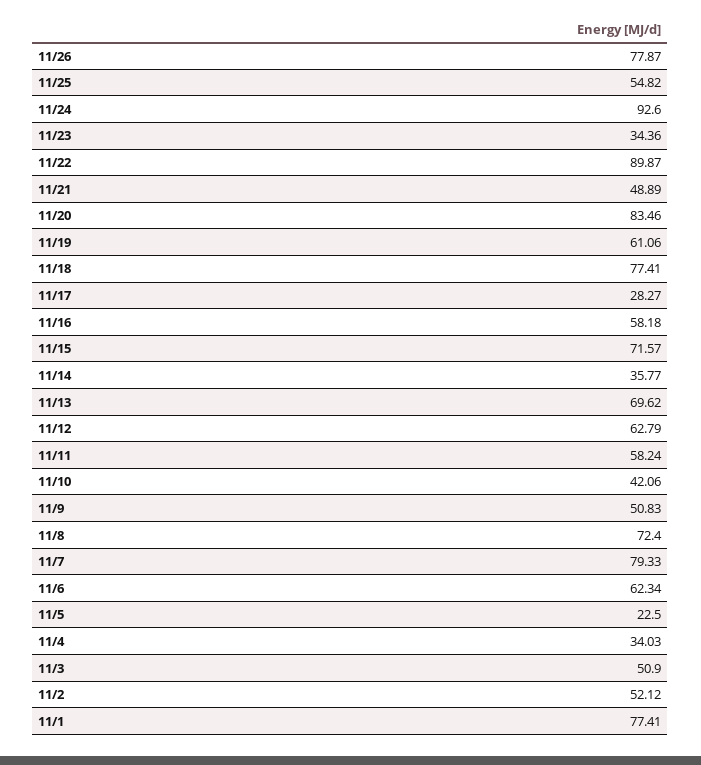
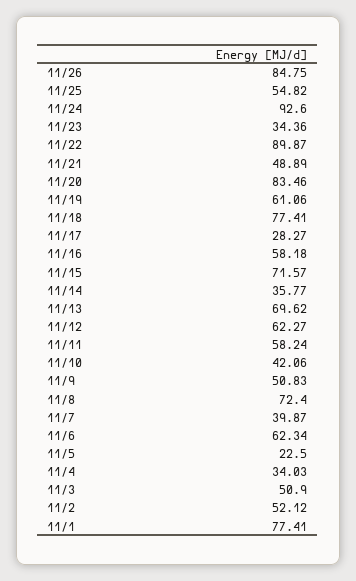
  {
-   "11/26": 77.87,
+   "11/26": 84.75,
    "11/25": 54.82,
    "11/24": 92.6,
    "11/23": 34.36,
    "11/22": 89.87,
    "11/21": 48.89,
    "11/20": 83.46,
    "11/19": 61.06,
    "11/18": 77.41,
    "11/17": 28.27,
    "11/16": 58.18,
    "11/15": 71.57,
    "11/14": 35.77,
    "11/13": 69.62,
-   "11/12": 62.79,
+   "11/12": 62.27,
    "11/11": 58.24,
    "11/10": 42.06,
    "11/9": 50.83,
    "11/8": 72.4,
-   "11/7": 79.33,
+   "11/7": 39.87,
    "11/6": 62.34,
    "11/5": 22.5,
    "11/4": 34.03,
    "11/3": 50.9,
    "11/2": 52.12,
    "11/1": 77.41
  }

